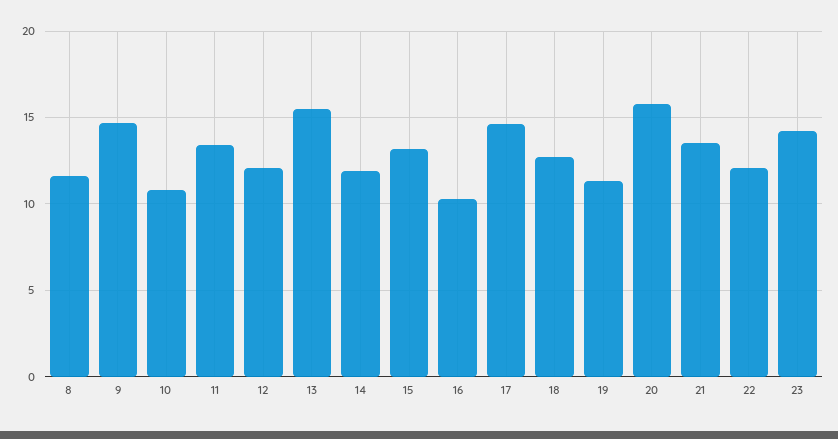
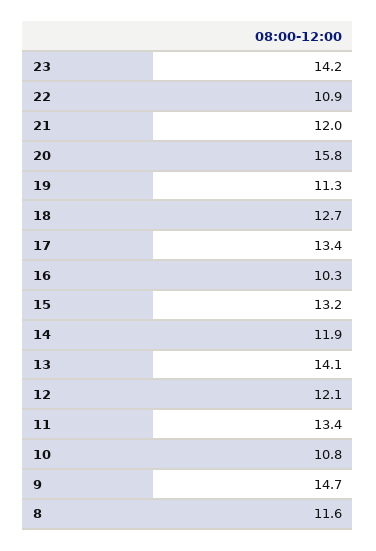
  {
    "8": 11.6,
    "9": 14.7,
    "10": 10.8,
    "11": 13.4,
    "12": 12.1,
-   "13": 15.5,
+   "13": 14.1,
    "14": 11.9,
    "15": 13.2,
    "16": 10.3,
-   "17": 14.5,
+   "17": 13.4,
    "18": 12.7,
    "19": 11.3,
    "20": 15.8,
-   "21": 13.5,
+   "21": 12,
-   "22": 12,
+   "22": 10.9,
    "23": 14.2
  }

